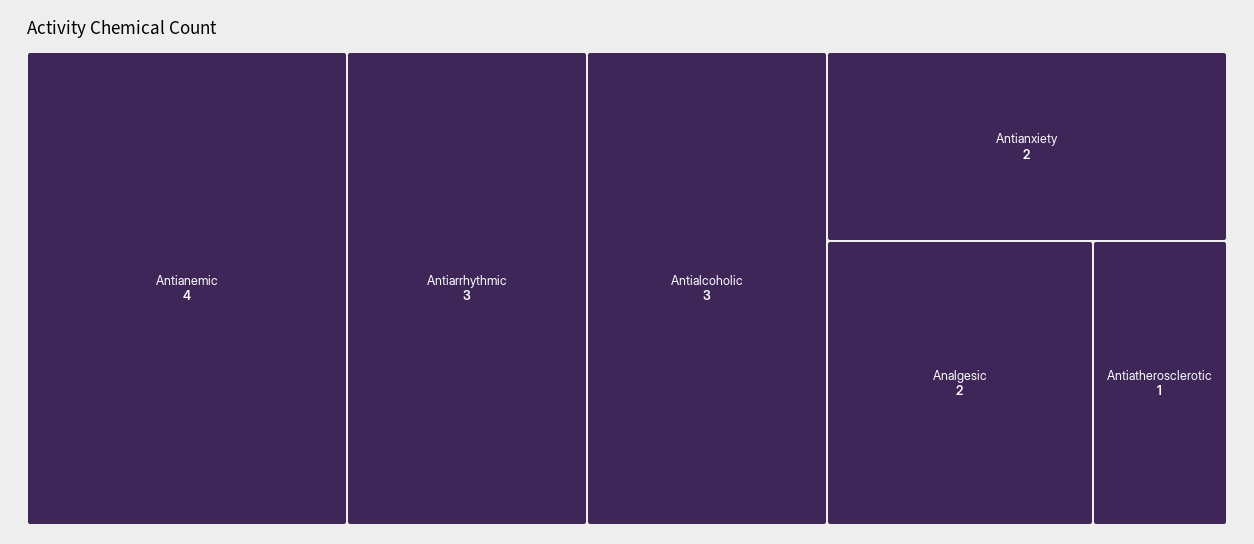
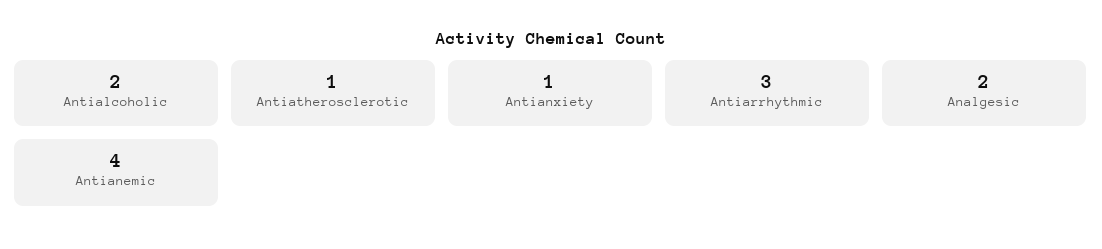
  {
    "Antianemic": 4,
    "Antiarrhythmic": 3,
-   "Antialcoholic": 3,
+   "Antialcoholic": 2,
-   "Antianxiety": 2,
+   "Antianxiety": 1,
    "Analgesic": 2,
    "Antiatherosclerotic": 1
  }

